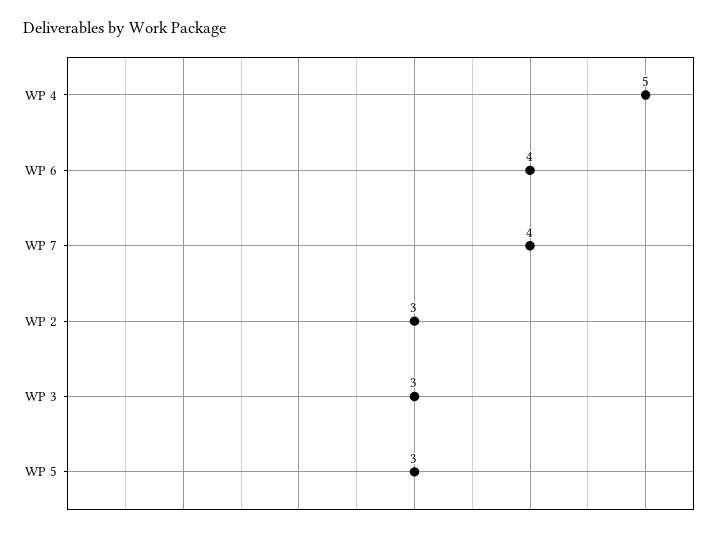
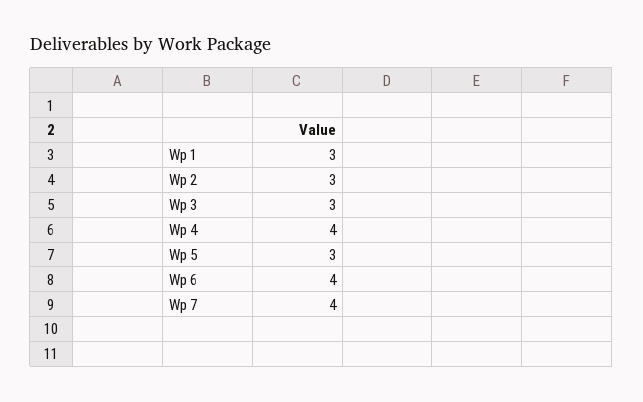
  {
-   "WP 4": 5,
+   "WP 4": 4,
    "WP 6": 4,
    "WP 7": 4,
    "WP 2": 3,
    "WP 3": 3,
-   "WP 5": 3
+   "WP 5": 3,
+   "Wp 1": 3
  }

